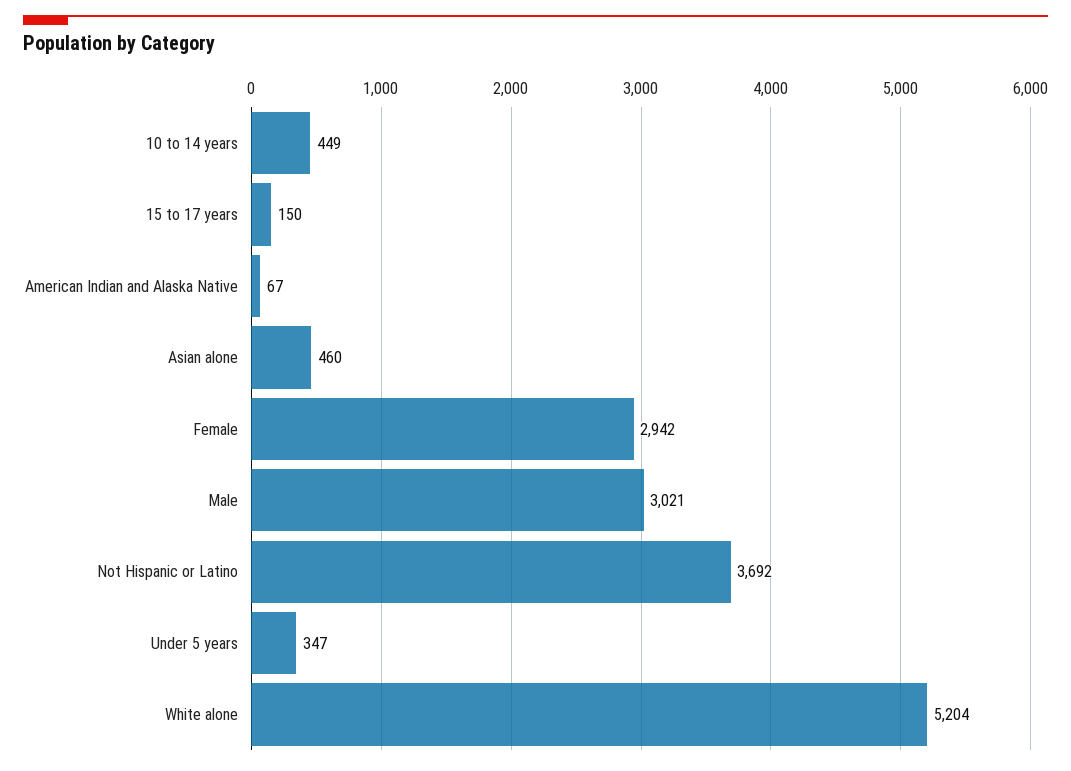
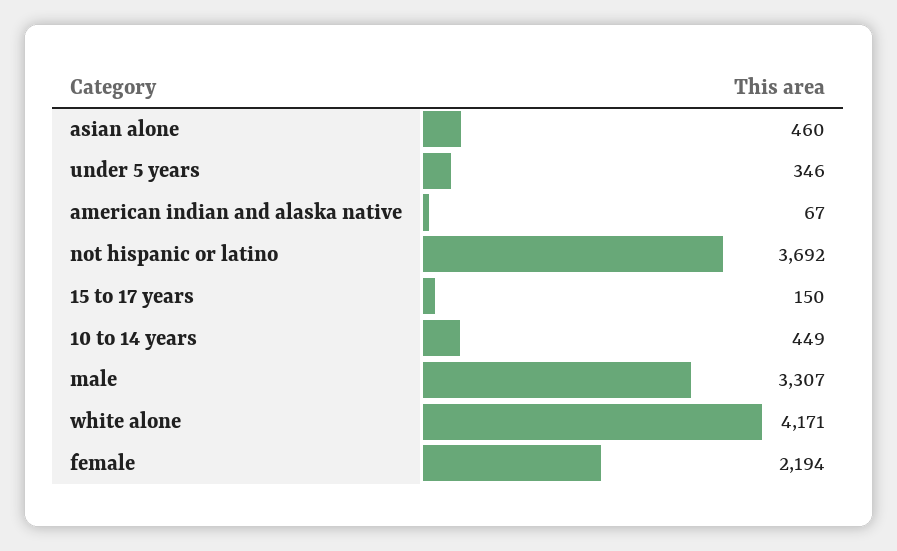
  {
    "10 to 14 years": 449,
    "15 to 17 years": 150,
    "American Indian and Alaska Native": 67,
    "Asian alone": 460,
-   "Female": 2942,
+   "Female": 2194,
-   "Male": 3021,
+   "Male": 3307,
    "Not Hispanic or Latino": 3692,
-   "Under 5 years": 347,
+   "Under 5 years": 346,
-   "White alone": 5204
+   "White alone": 4171
  }

